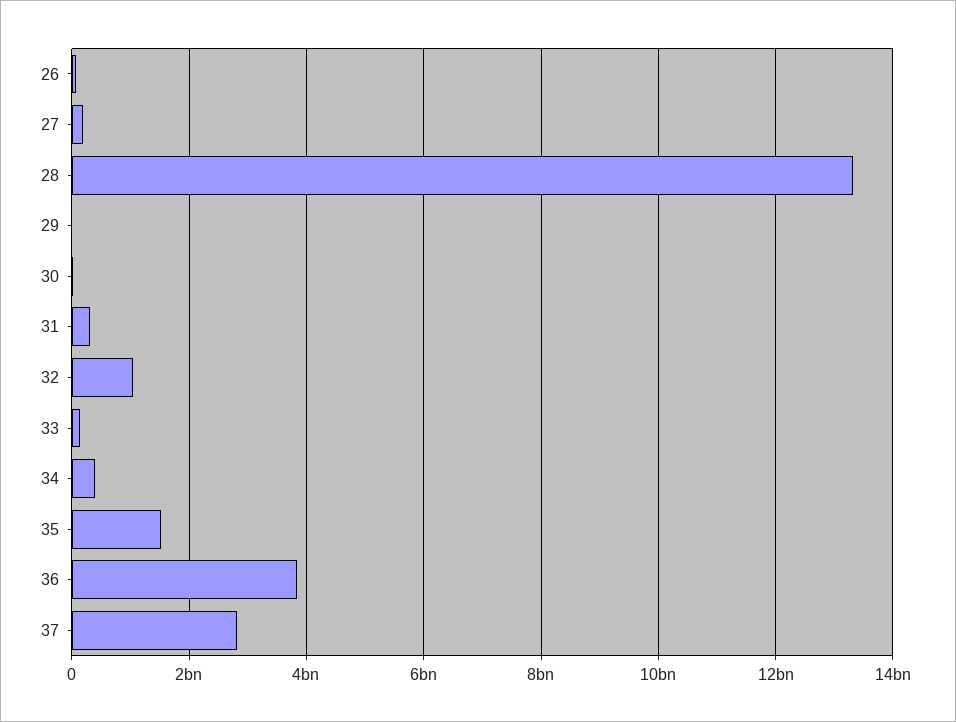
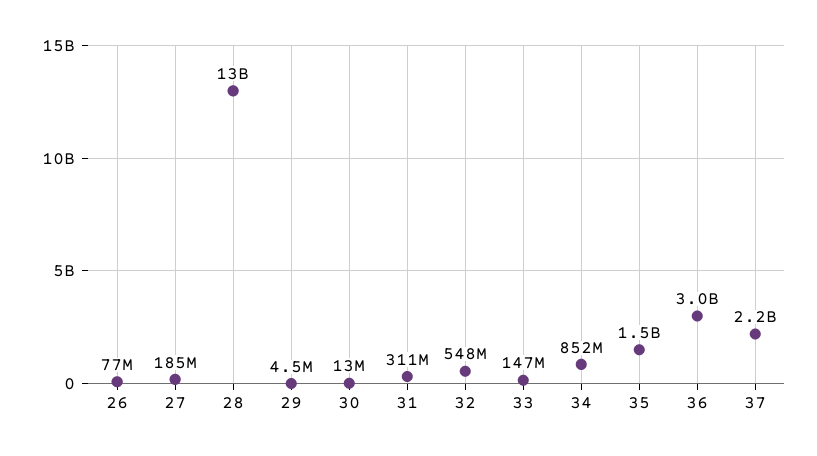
  {
    "26": 77000000,
    "27": 185000000,
    "28": 13000000000,
    "29": 4500000,
    "30": 13000000,
    "31": 311000000,
-   "32": 1000000000,
+   "32": 548000000,
    "33": 147000000,
-   "34": 400000000,
+   "34": 852000000,
    "35": 1500000000,
-   "36": 3800000000,
+   "36": 3000000000,
-   "37": 2800000000
+   "37": 2200000000
  }

